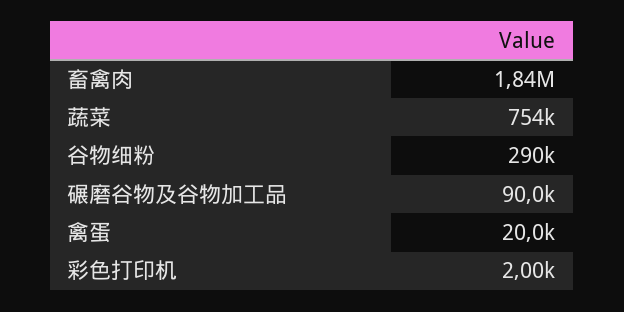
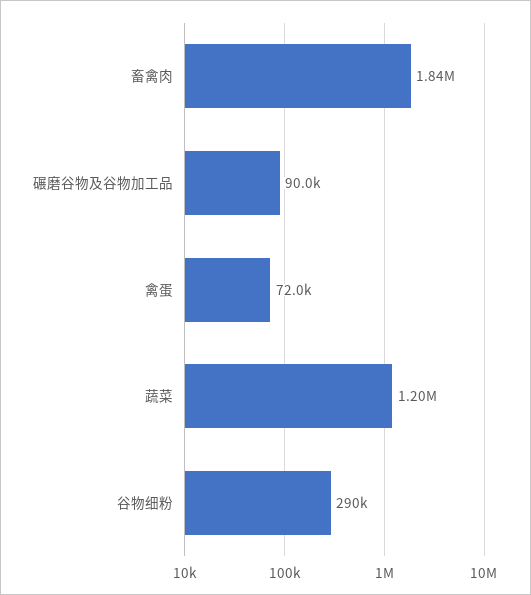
  {
    "畜禽肉": 1840000,
-   "蔬菜": 754000,
+   "蔬菜": 1200000,
    "谷物细粉": 290000,
    "碾磨谷物及谷物加工品": 90000,
-   "禽蛋": 20000,
+   "禽蛋": 72000
-   "彩色打印机": 2000
  }

